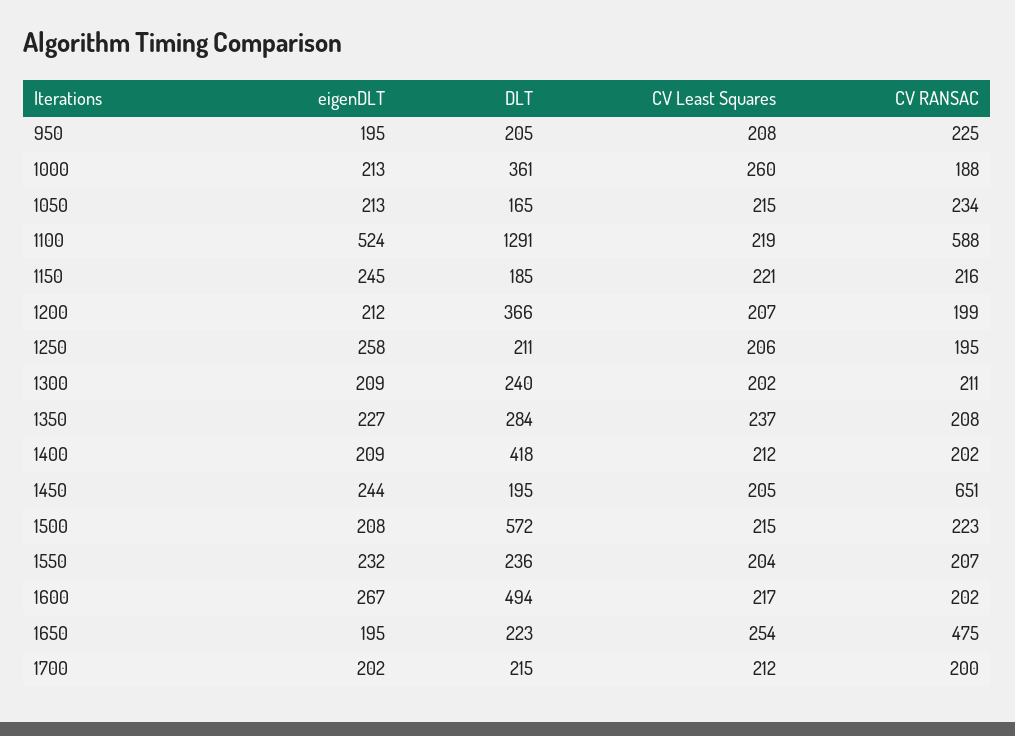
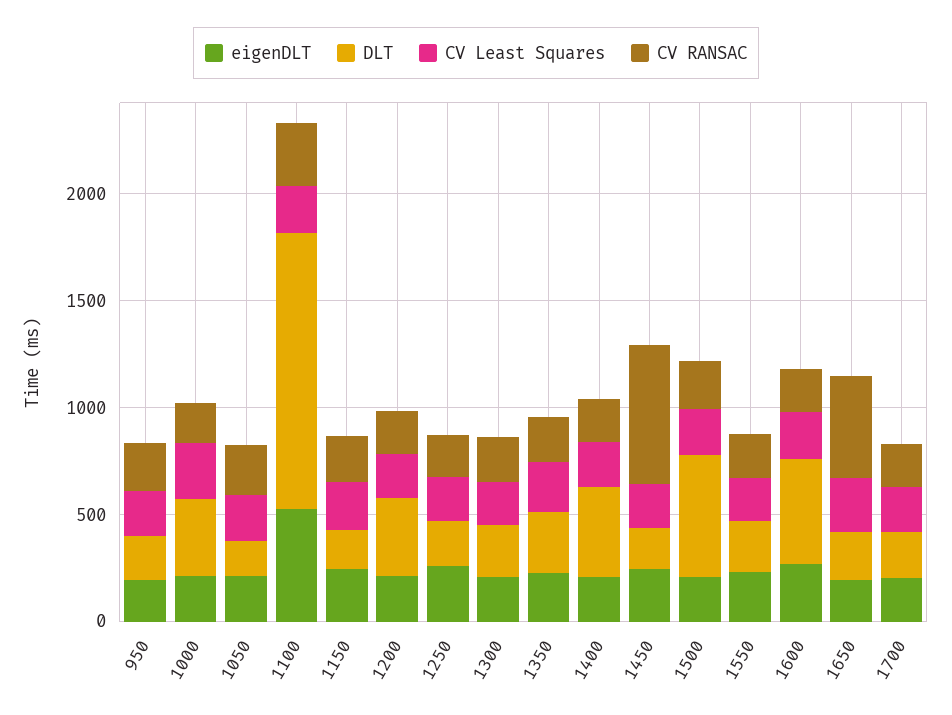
  {
    "eigenDLT": {
      "950": 195,
      "1000": 213,
      "1050": 213,
      "1100": 524,
      "1150": 245,
      "1200": 212,
      "1250": 258,
      "1300": 209,
      "1350": 227,
      "1400": 209,
      "1450": 244,
      "1500": 208,
      "1550": 232,
      "1600": 267,
      "1650": 195,
      "1700": 202
    },
    "DLT": {
      "950": 205,
      "1000": 361,
      "1050": 165,
      "1100": 1291,
      "1150": 185,
      "1200": 366,
      "1250": 211,
      "1300": 240,
      "1350": 284,
      "1400": 418,
      "1450": 195,
      "1500": 572,
      "1550": 236,
      "1600": 494,
      "1650": 223,
      "1700": 215
    },
    "CV Least Squares": {
      "950": 208,
      "1000": 260,
      "1050": 215,
      "1100": 219,
      "1150": 221,
      "1200": 207,
      "1250": 206,
      "1300": 202,
      "1350": 237,
      "1400": 212,
      "1450": 205,
      "1500": 215,
      "1550": 204,
      "1600": 217,
      "1650": 254,
      "1700": 212
    },
    "CV RANSAC": {
      "950": 225,
      "1000": 188,
      "1050": 234,
-     "1100": 588,
+     "1100": 300,
      "1150": 216,
      "1200": 199,
      "1250": 195,
      "1300": 211,
      "1350": 208,
      "1400": 202,
      "1450": 651,
      "1500": 223,
      "1550": 207,
      "1600": 202,
      "1650": 475,
      "1700": 200
    }
  }

